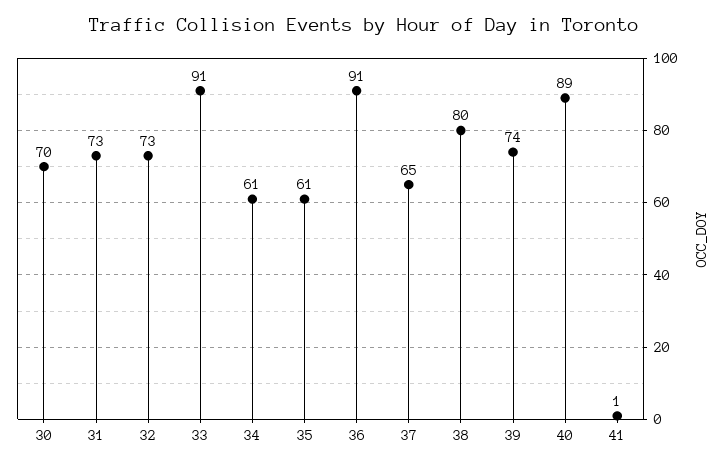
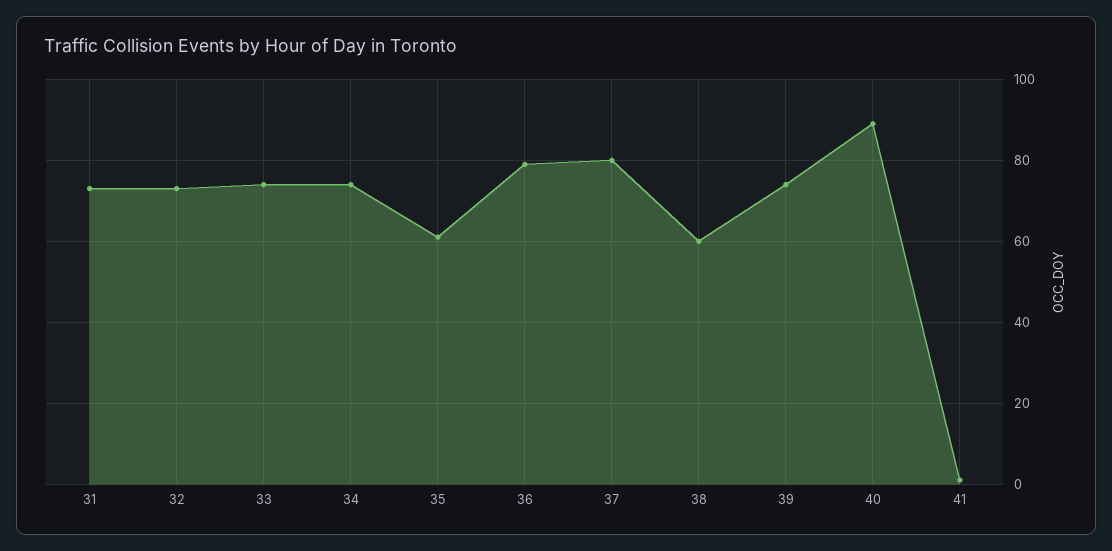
  {
-   "30": 70,
    "31": 73,
    "32": 73,
-   "33": 91,
+   "33": 75,
-   "34": 61,
+   "34": 75,
    "35": 61,
-   "36": 91,
+   "36": 80,
-   "37": 65,
+   "37": 80,
-   "38": 80,
+   "38": 60,
    "39": 74,
    "40": 89,
    "41": 1
  }

